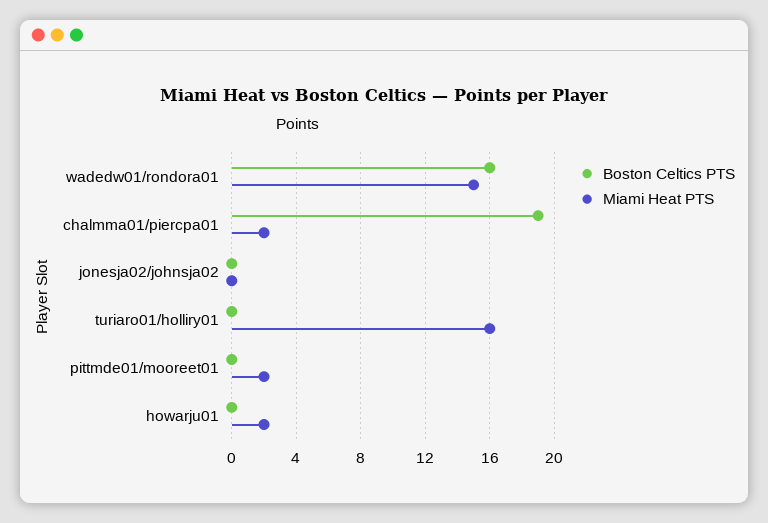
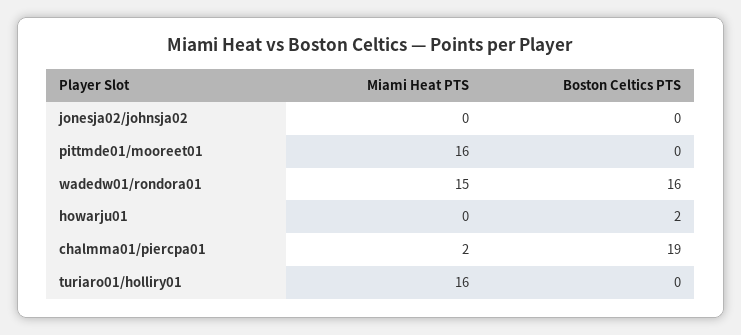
  {
    "Boston Celtics PTS": {
      "wadedw01/rondora01": 16,
      "chalmma01/piercpa01": 19,
      "jonesja02/johnsja02": 0,
      "turiaro01/holliry01": 0,
      "pittmde01/mooreet01": 0,
-     "howarju01": 0
+     "howarju01": 2
    },
    "Miami Heat PTS": {
      "wadedw01/rondora01": 15,
      "chalmma01/piercpa01": 2,
      "jonesja02/johnsja02": 0,
      "turiaro01/holliry01": 16,
-     "pittmde01/mooreet01": 2,
+     "pittmde01/mooreet01": 16,
-     "howarju01": 2
+     "howarju01": 0
    }
  }

